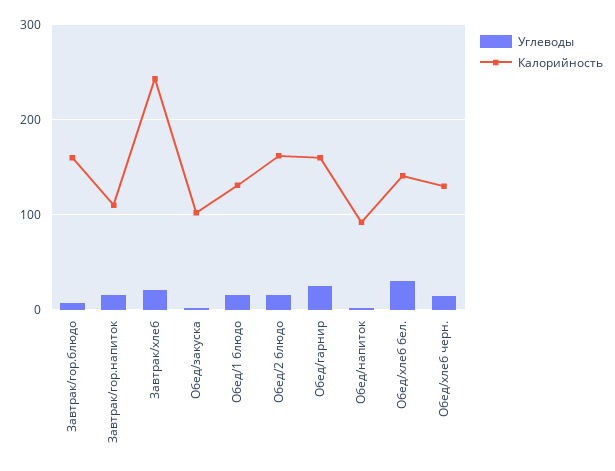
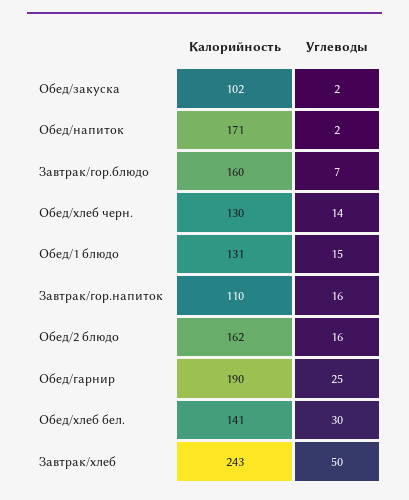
  {
    "Углеводы": {
      "Завтрак/гор.блюдо": 7,
      "Завтрак/гор.напиток": 16,
-     "Завтрак/хлеб": 20,
+     "Завтрак/хлеб": 50,
      "Обед/закуска": 2,
      "Обед/1 блюдо": 15,
      "Обед/2 блюдо": 16,
      "Обед/гарнир": 25,
      "Обед/напиток": 2,
      "Обед/хлеб бел.": 30,
      "Обед/хлеб черн.": 14
    },
    "Калорийность": {
      "Завтрак/гор.блюдо": 160,
      "Завтрак/гор.напиток": 110,
      "Завтрак/хлеб": 243,
      "Обед/закуска": 102,
      "Обед/1 блюдо": 131,
      "Обед/2 блюдо": 162,
-     "Обед/гарнир": 160,
+     "Обед/гарнир": 190,
-     "Обед/напиток": 90,
+     "Обед/напиток": 171,
      "Обед/хлеб бел.": 141,
      "Обед/хлеб черн.": 130
    }
  }

